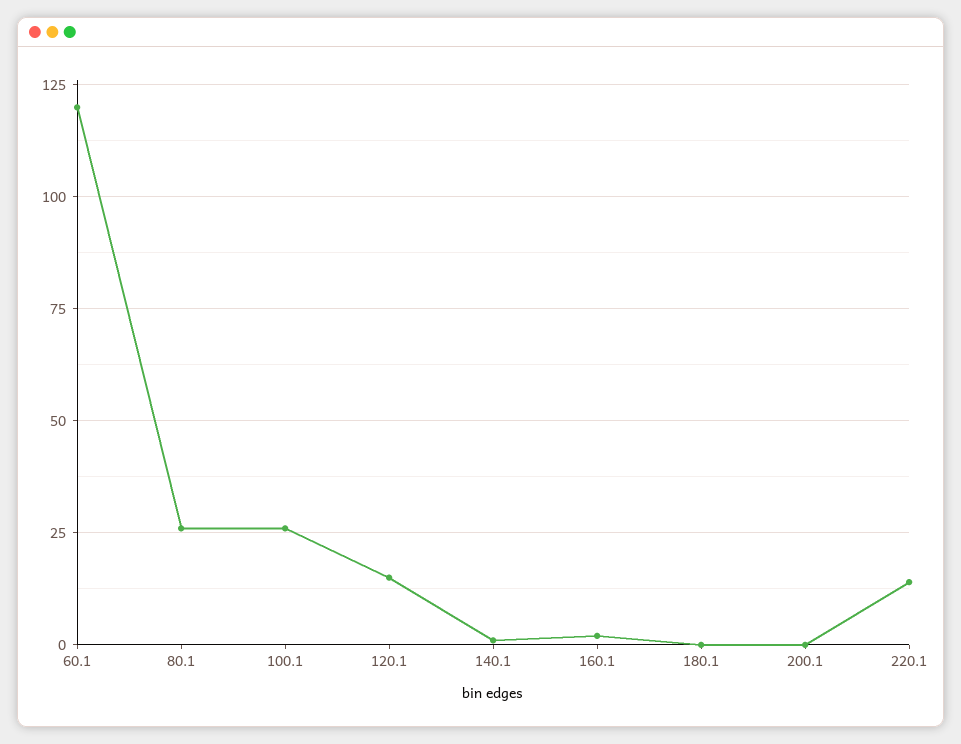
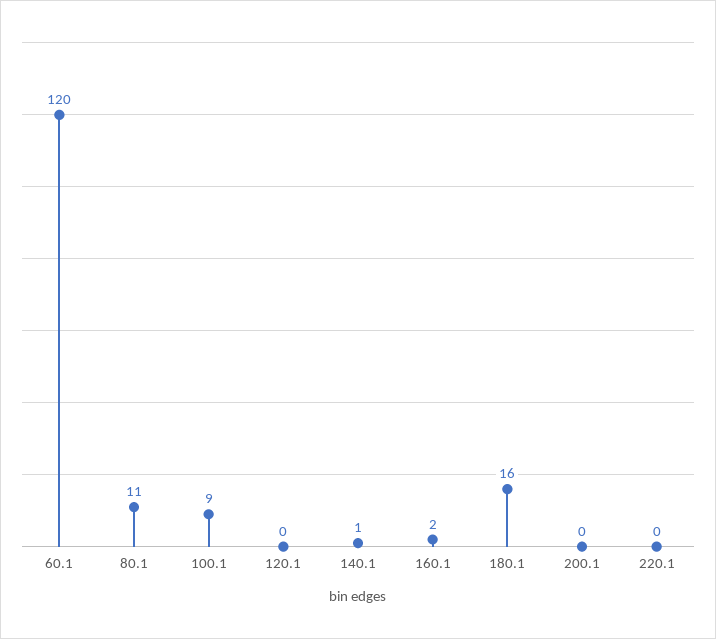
  {
    "60.1": 120,
-   "80.1": 25,
+   "80.1": 11,
-   "100.1": 25,
+   "100.1": 9,
-   "120.1": 15,
+   "120.1": 0,
    "140.1": 1,
    "160.1": 2,
-   "180.1": 0,
+   "180.1": 16,
    "200.1": 0,
-   "220.1": 15
+   "220.1": 0
  }

